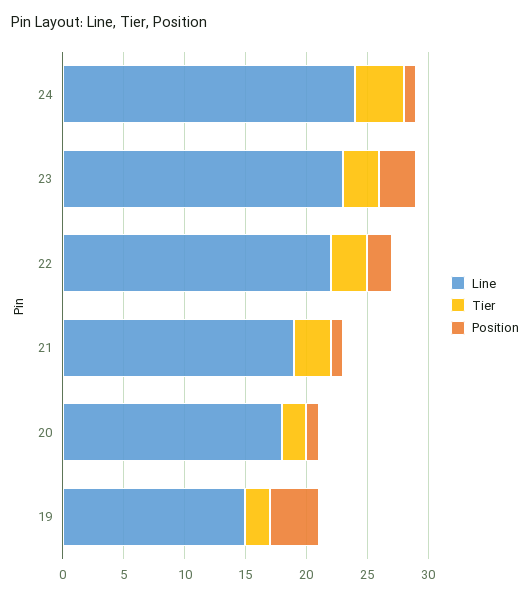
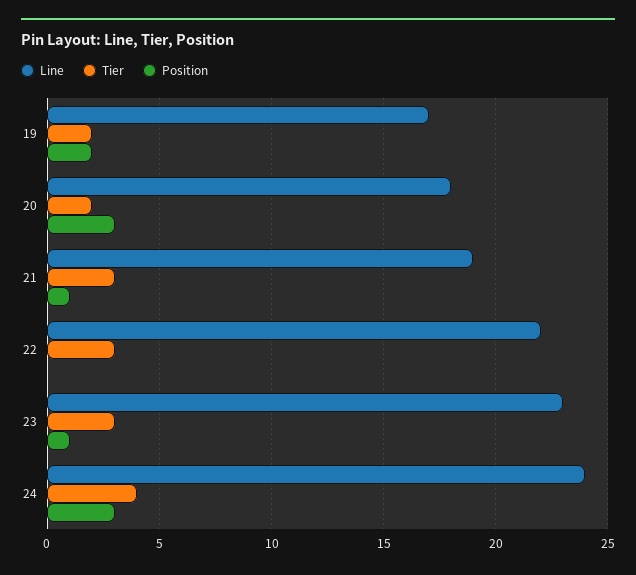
  {
    "Line": {
      "24": 24,
      "23": 23,
      "22": 22,
      "21": 19,
      "20": 18,
-     "19": 15
+     "19": 17
    },
    "Tier": {
      "24": 4,
      "23": 3,
      "22": 3,
      "21": 3,
      "20": 2,
      "19": 2
    },
    "Position": {
-     "24": 1,
+     "24": 3,
-     "23": 3,
+     "23": 1,
-     "22": 2,
+     "22": 0,
      "21": 1,
-     "20": 1,
+     "20": 3,
-     "19": 4
+     "19": 2
    }
  }

